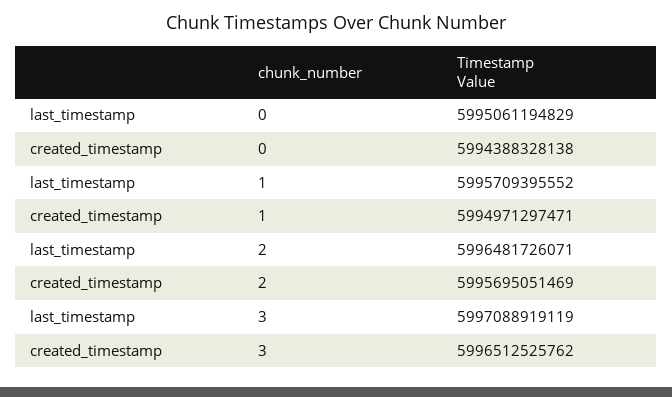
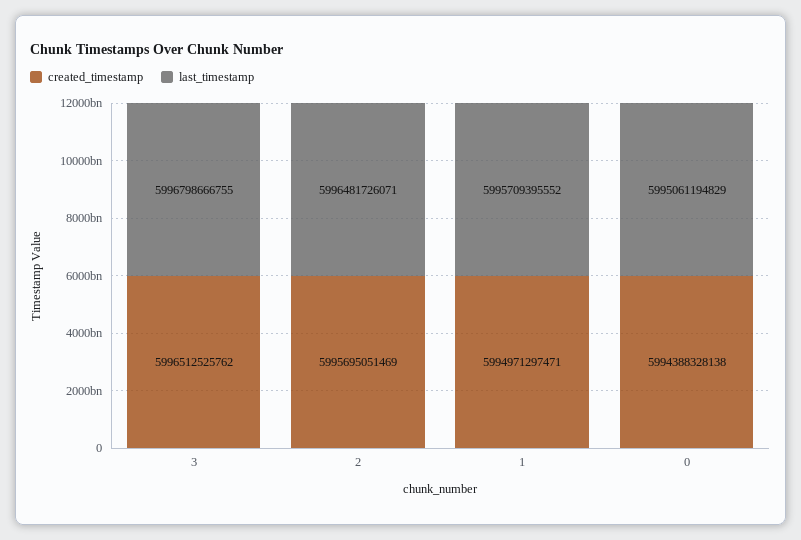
  {
    "last_timestamp": {
      "0": 5995061194829,
      "1": 5995709395552,
      "2": 5996481726071,
-     "3": 5997088919119
+     "3": 5996798666755
    },
    "created_timestamp": {
      "0": 5994388328138,
      "1": 5994971297471,
      "2": 5995695051469,
      "3": 5996512525762
    }
  }

